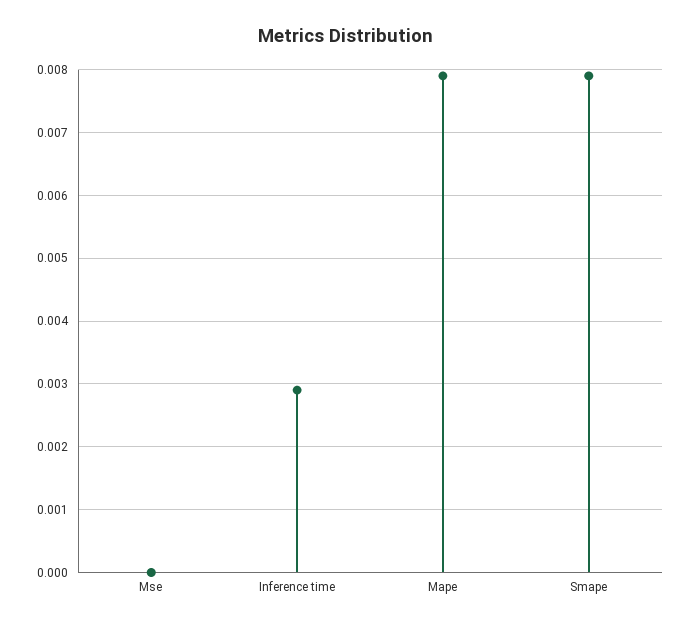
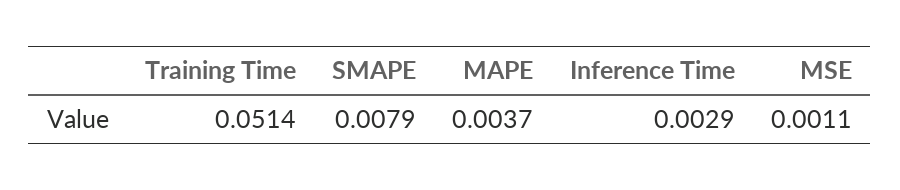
  {
-   "Mse": 0,
+   "Mse": 0.0011,
    "Inference time": 0.0029,
-   "Mape": 0.0079,
+   "Mape": 0.0037,
-   "Smape": 0.0079
+   "Smape": 0.0079,
+   "Training Time": 0.0514
  }

